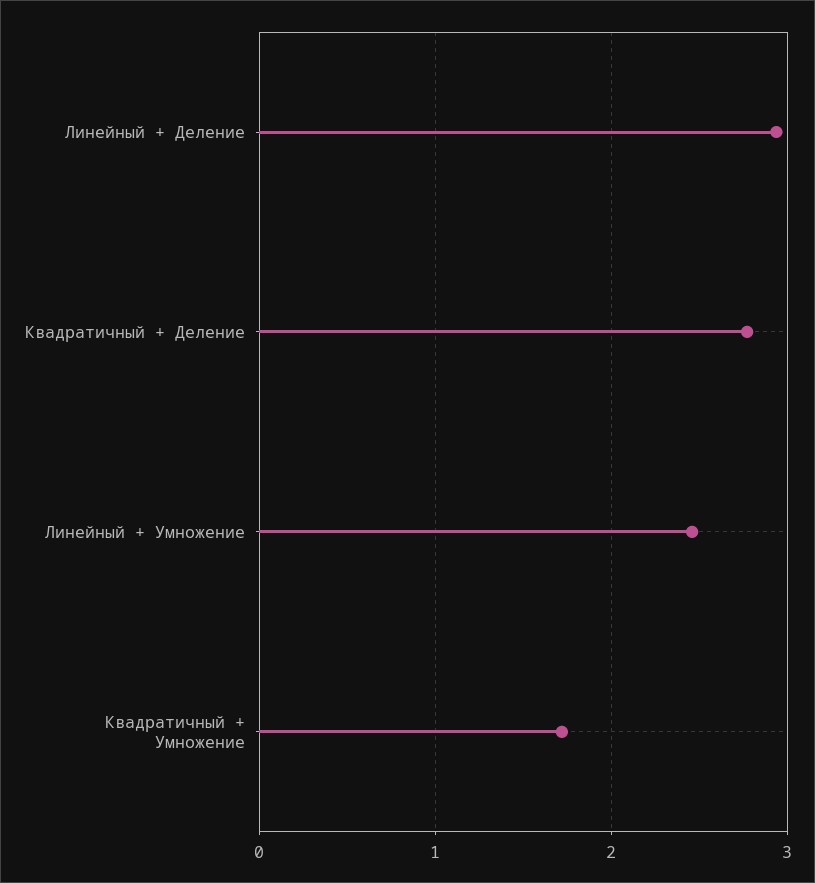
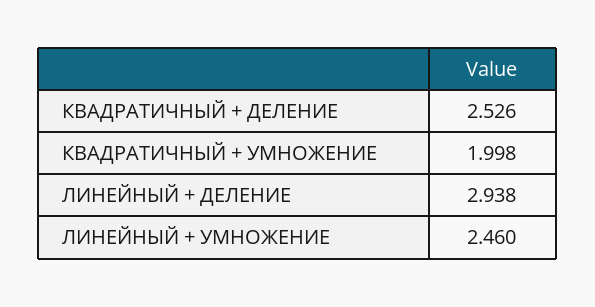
  {
    "Линейный + Деление": 2.938,
-   "Квадратичный + Деление": 2.8,
+   "Квадратичный + Деление": 2.526,
    "Линейный + Умножение": 2.46,
-   "Квадратичный + Умножение": 1.7
+   "Квадратичный + Умножение": 1.998
  }

